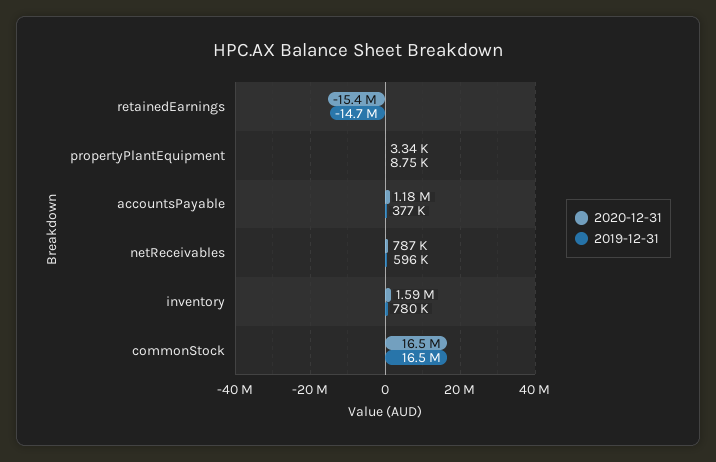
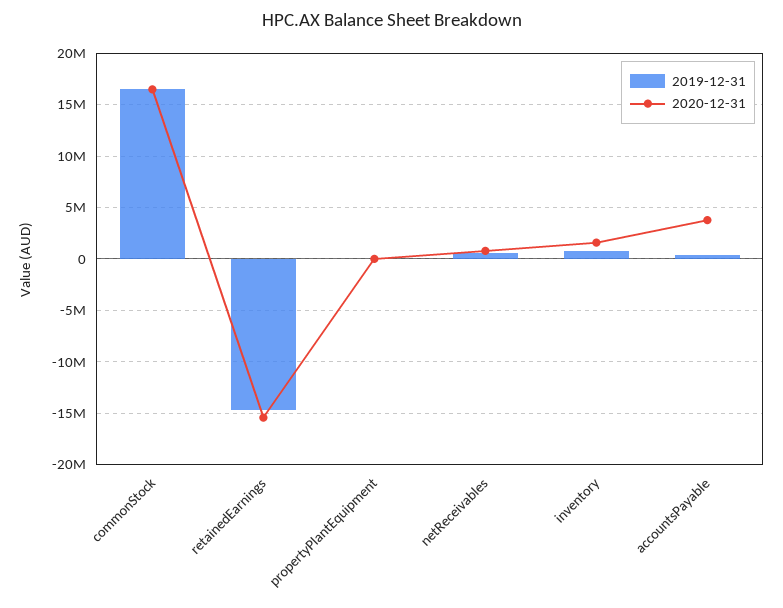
  {
    "2020-12-31": {
      "retainedEarnings": -15400000,
      "propertyPlantEquipment": 3340,
-     "accountsPayable": 1180000,
+     "accountsPayable": 4000000,
      "netReceivables": 787000,
      "inventory": 1590000,
      "commonStock": 16500000
    },
    "2019-12-31": {
      "retainedEarnings": -14700000,
      "propertyPlantEquipment": 8750,
      "accountsPayable": 377000,
      "netReceivables": 596000,
      "inventory": 780000,
      "commonStock": 16500000
    }
  }

